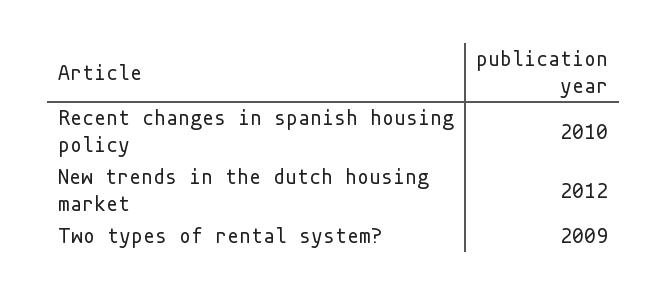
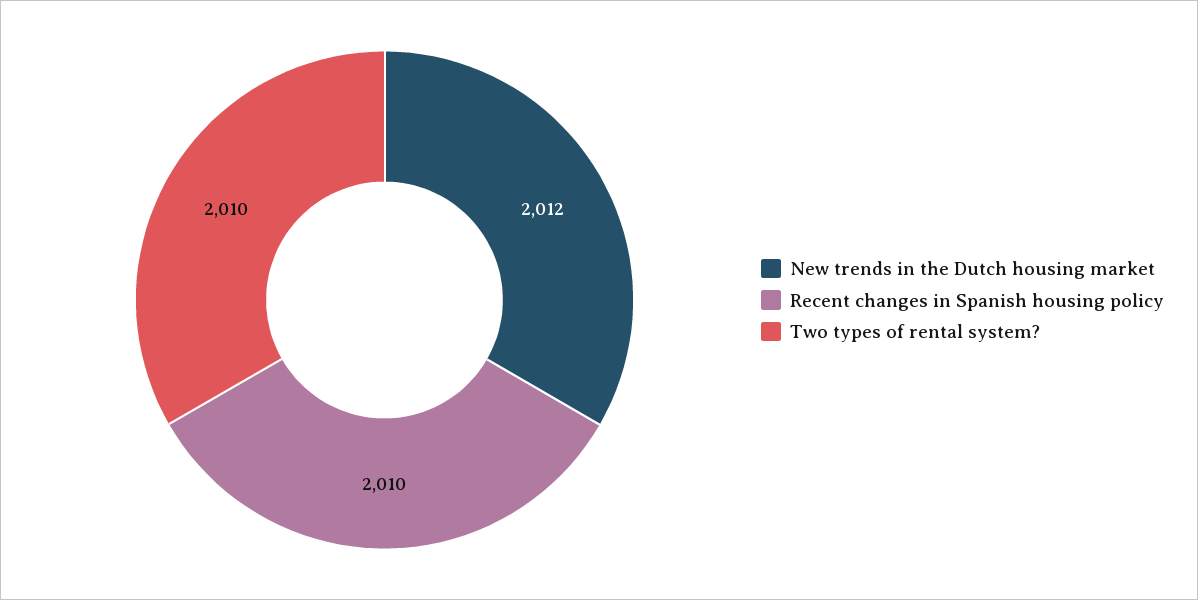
  {
    "Recent changes in spanish housing policy": 2010,
    "New trends in the dutch housing market": 2012,
-   "Two types of rental system?": 2009
+   "Two types of rental system?": 2010
  }

